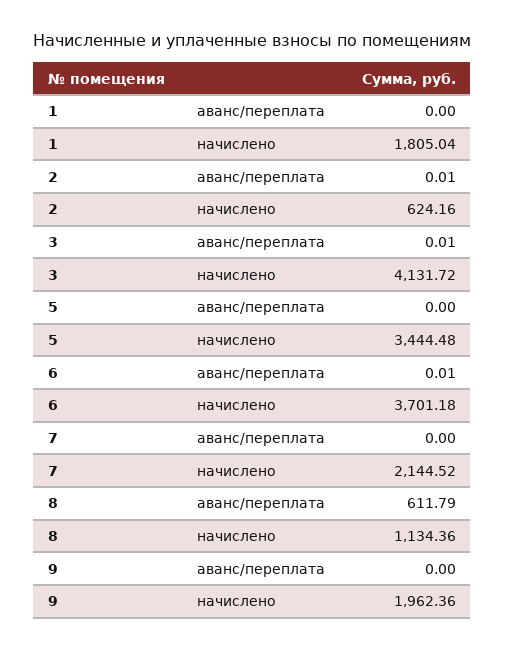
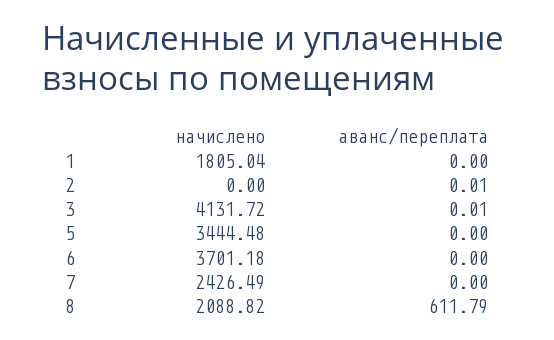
  {
    "1": {
      "аванс/переплата": 0,
      "начислено": 1805.04
    },
    "2": {
      "аванс/переплата": 0.01,
-     "начислено": 624.16
+     "начислено": 0
    },
    "3": {
      "аванс/переплата": 0.01,
      "начислено": 4131.72
    },
    "5": {
      "аванс/переплата": 0,
      "начислено": 3444.48
    },
    "6": {
-     "аванс/переплата": 0.01,
+     "аванс/переплата": 0,
      "начислено": 3701.18
    },
    "7": {
      "аванс/переплата": 0,
-     "начислено": 2144.52
+     "начислено": 2426.49
    },
    "8": {
      "аванс/переплата": 611.79,
-     "начислено": 1134.36
+     "начислено": 2088.82
-   },
+   }
-   "9": {
-     "аванс/переплата": 0,
-     "начислено": 1962.36
-   }
  }

